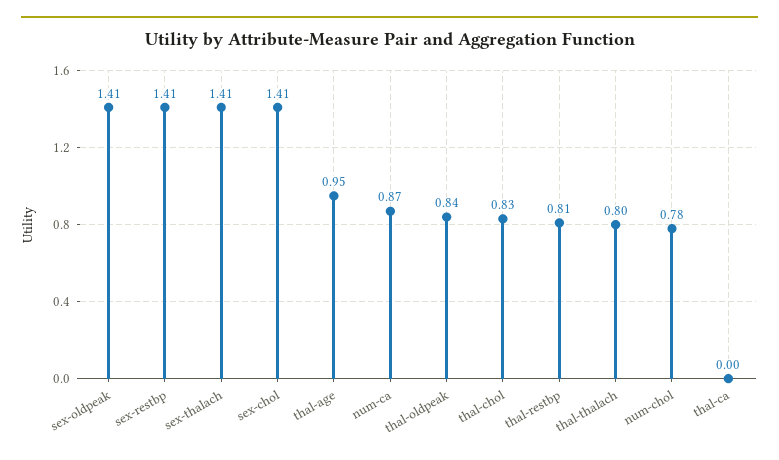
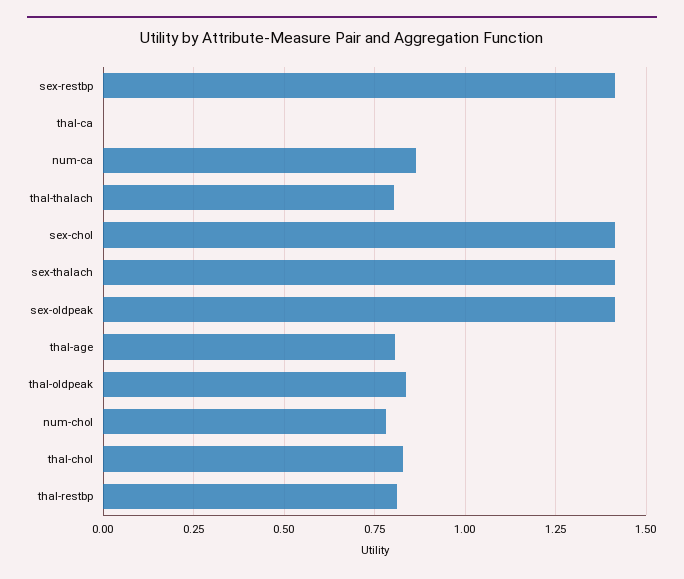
  {
    "sex-oldpeak": 1.41,
    "sex-restbp": 1.41,
    "sex-thalach": 1.41,
    "sex-chol": 1.41,
-   "thal-age": 0.95,
+   "thal-age": 0.8,
    "num-ca": 0.87,
    "thal-oldpeak": 0.84,
    "thal-chol": 0.83,
    "thal-restbp": 0.81,
    "thal-thalach": 0.8,
    "num-chol": 0.78,
    "thal-ca": 0
  }

